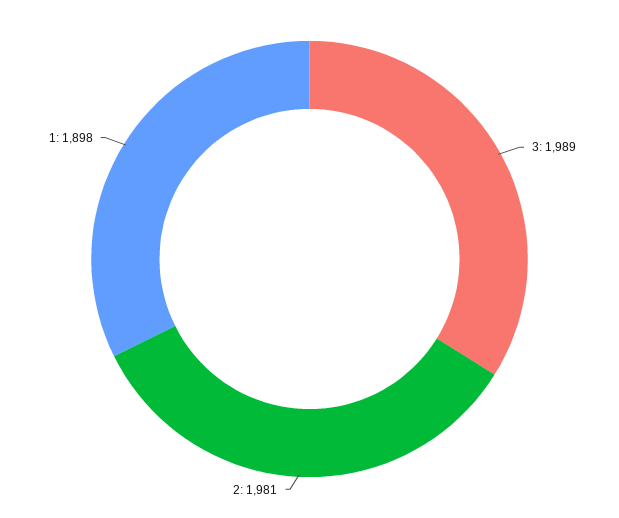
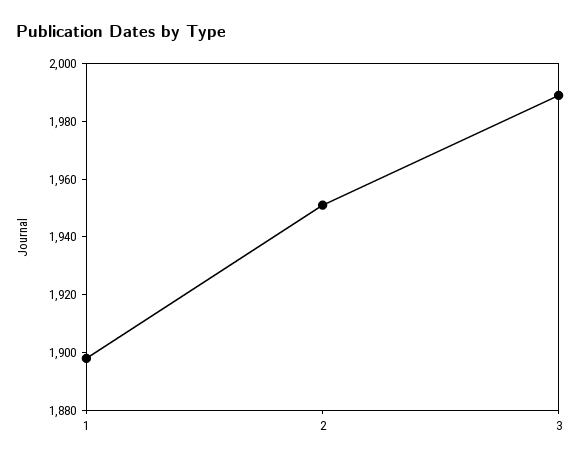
  {
    "3": 1989,
-   "2": 1981,
+   "2": 1950,
    "1": 1898
  }

